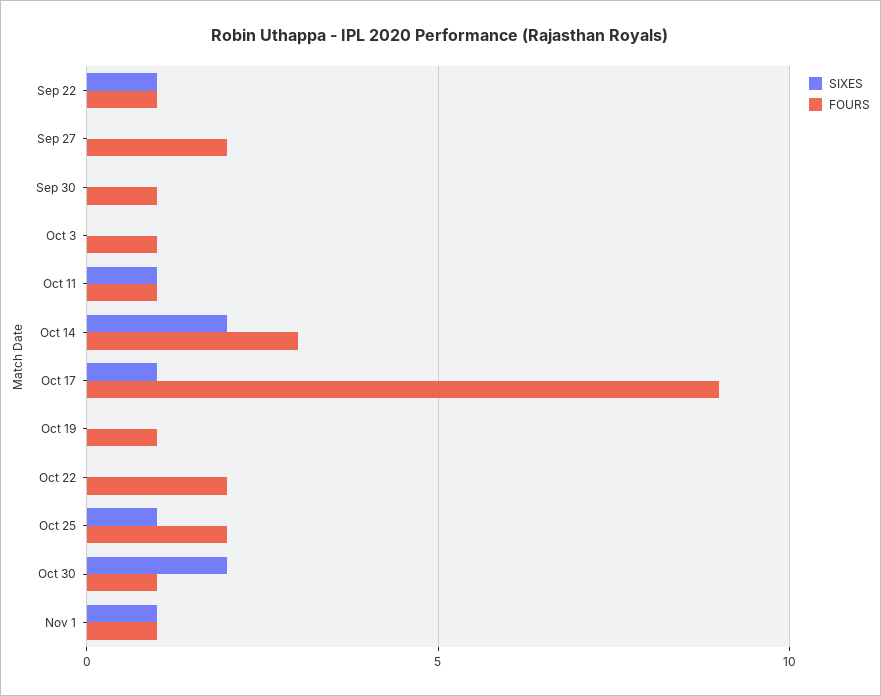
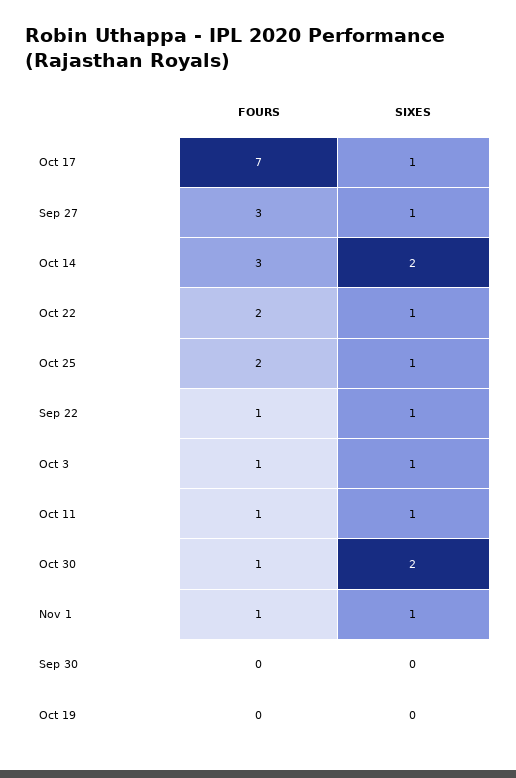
  {
    "SIXES": {
      "Sep 22": 1,
-     "Sep 27": 0,
+     "Sep 27": 1,
      "Sep 30": 0,
-     "Oct 3": 0,
+     "Oct 3": 1,
      "Oct 11": 1,
      "Oct 14": 2,
      "Oct 17": 1,
      "Oct 19": 0,
-     "Oct 22": 0,
+     "Oct 22": 1,
      "Oct 25": 1,
      "Oct 30": 2,
      "Nov 1": 1
    },
    "FOURS": {
      "Sep 22": 1,
-     "Sep 27": 2,
+     "Sep 27": 3,
-     "Sep 30": 1,
+     "Sep 30": 0,
      "Oct 3": 1,
      "Oct 11": 1,
      "Oct 14": 3,
-     "Oct 17": 9,
+     "Oct 17": 7,
-     "Oct 19": 1,
+     "Oct 19": 0,
      "Oct 22": 2,
      "Oct 25": 2,
      "Oct 30": 1,
      "Nov 1": 1
    }
  }

